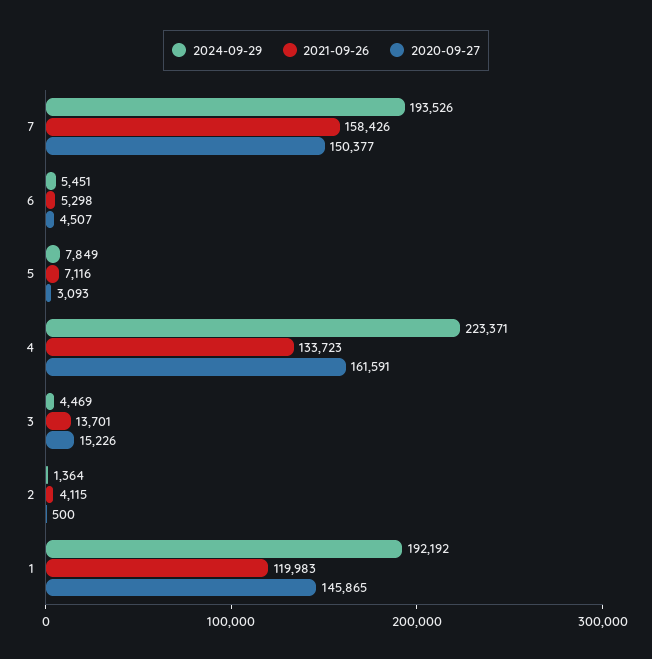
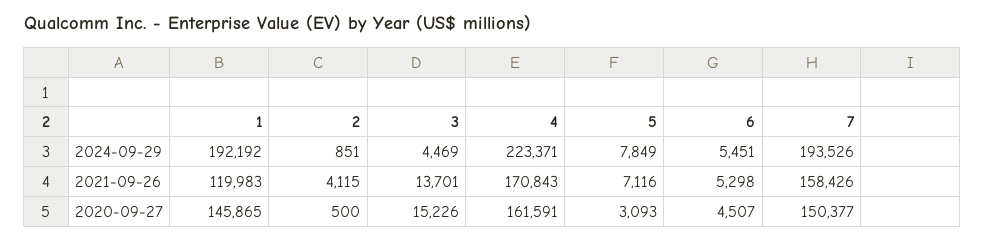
  {
    "2024-09-29": {
      "7": 193526,
      "6": 5451,
      "5": 7849,
      "4": 223371,
      "3": 4469,
-     "2": 1364,
+     "2": 851,
      "1": 192192
    },
    "2021-09-26": {
      "7": 158426,
      "6": 5298,
      "5": 7116,
-     "4": 133723,
+     "4": 170843,
      "3": 13701,
      "2": 4115,
      "1": 119983
    },
    "2020-09-27": {
      "7": 150377,
      "6": 4507,
      "5": 3093,
      "4": 161591,
      "3": 15226,
      "2": 500,
      "1": 145865
    }
  }

